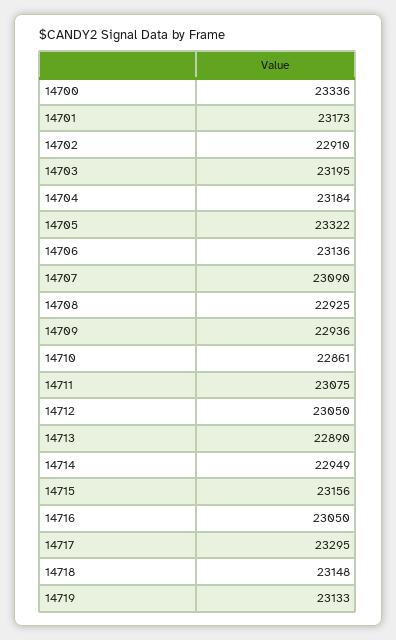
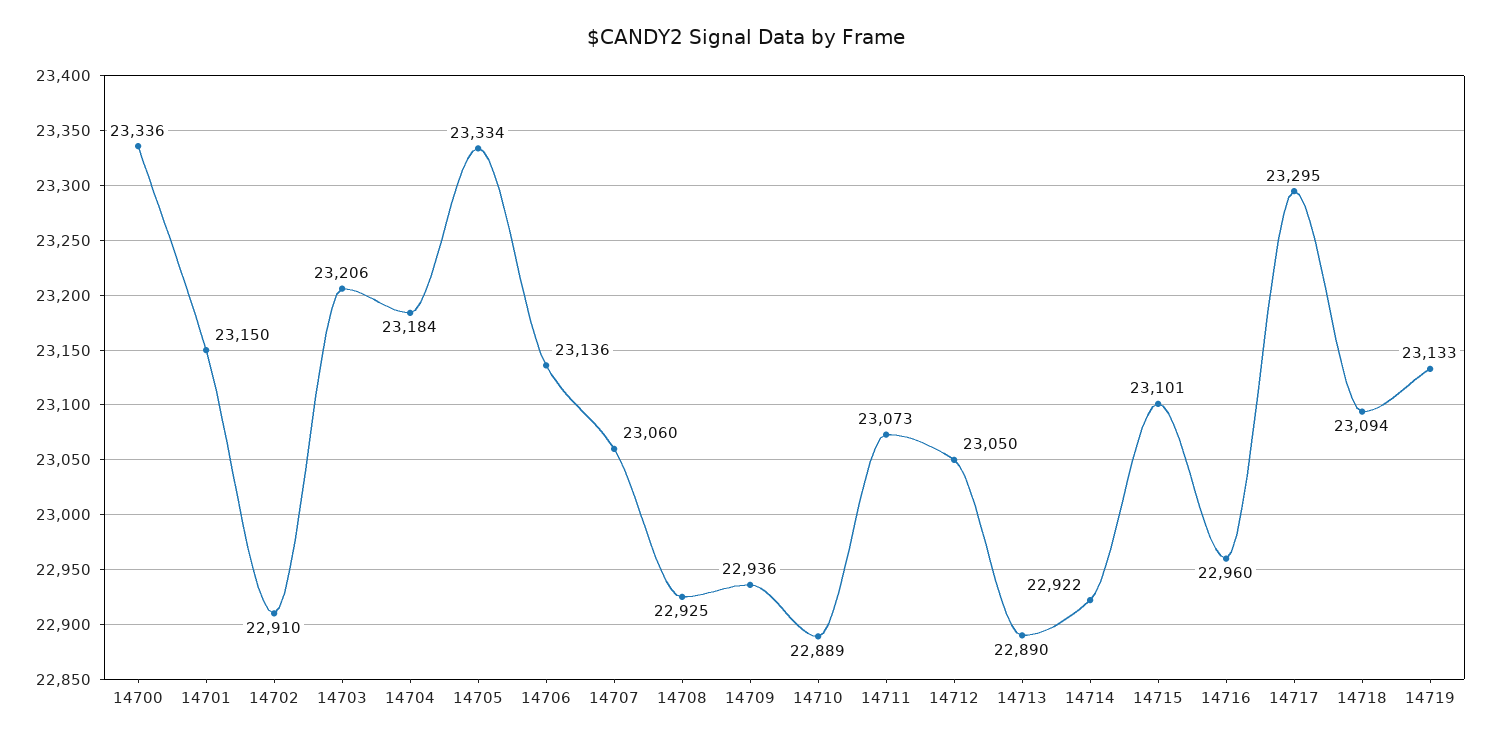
  {
    "14700": 23336,
-   "14701": 23173,
+   "14701": 23150,
    "14702": 22910,
-   "14703": 23195,
+   "14703": 23206,
    "14704": 23184,
-   "14705": 23322,
+   "14705": 23334,
    "14706": 23136,
-   "14707": 23090,
+   "14707": 23060,
    "14708": 22925,
    "14709": 22936,
-   "14710": 22861,
+   "14710": 22889,
-   "14711": 23075,
+   "14711": 23073,
    "14712": 23050,
    "14713": 22890,
-   "14714": 22949,
+   "14714": 22922,
-   "14715": 23156,
+   "14715": 23101,
-   "14716": 23050,
+   "14716": 22960,
    "14717": 23295,
-   "14718": 23148,
+   "14718": 23094,
    "14719": 23133
  }

